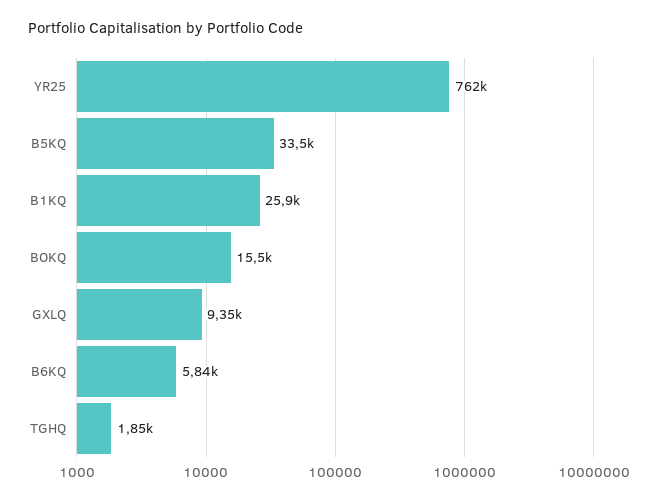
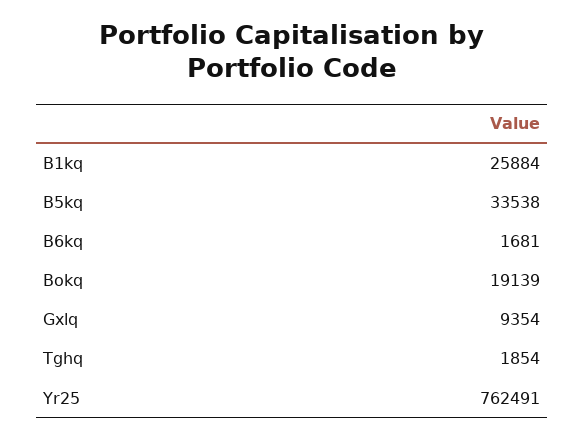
  {
    "YR25": 762491,
    "B5KQ": 33538,
    "B1KQ": 25884,
-   "BOKQ": 15500,
+   "BOKQ": 19139,
    "GXLQ": 9354,
-   "B6KQ": 5840,
+   "B6KQ": 1681,
    "TGHQ": 1854
  }

